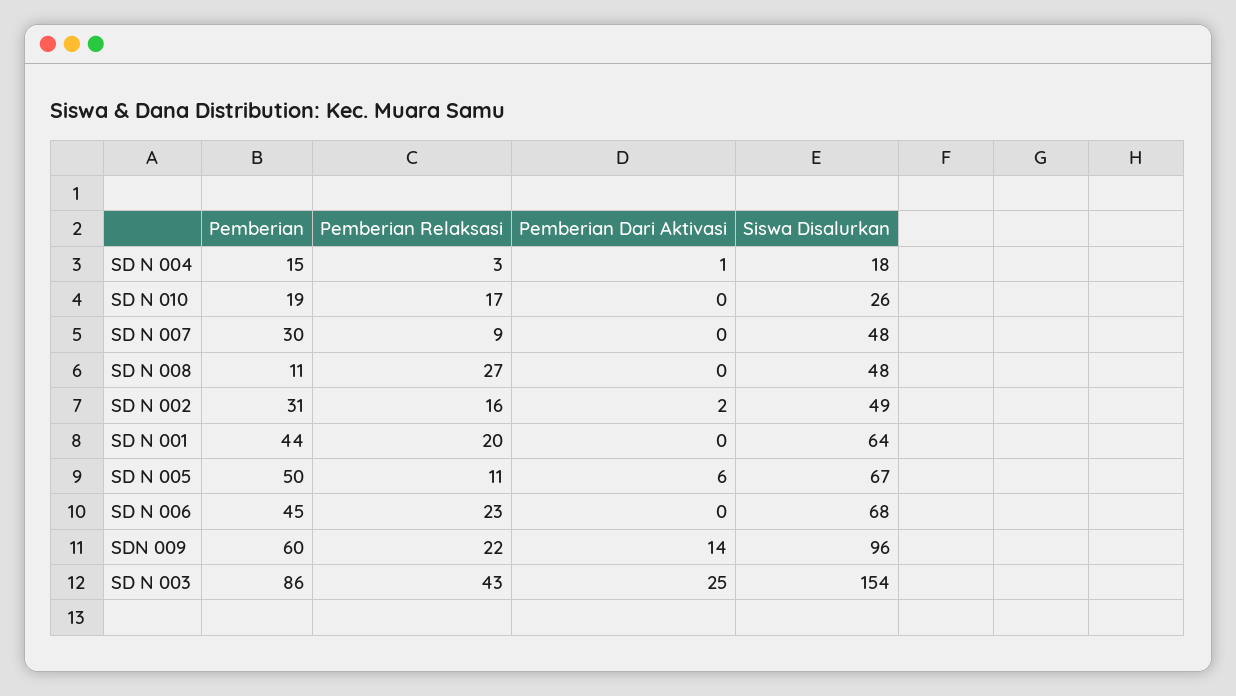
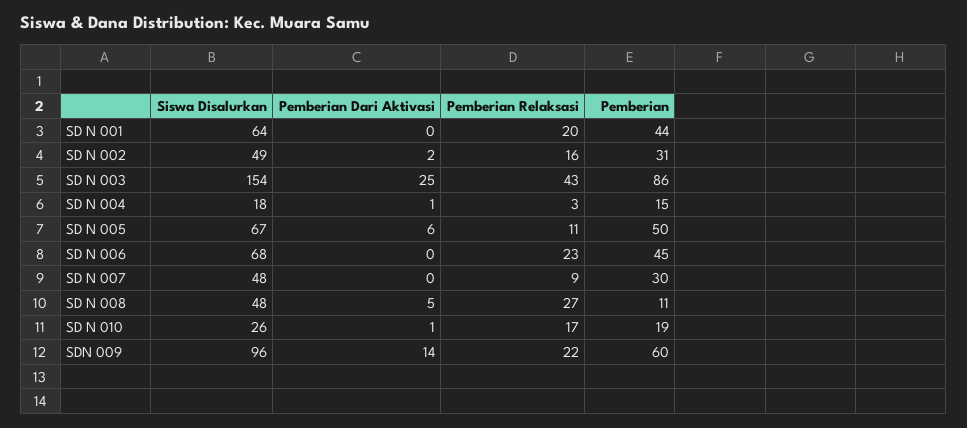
  {
    "Pemberian": {
      "SD N 004": 15,
      "SD N 010": 19,
      "SD N 007": 30,
      "SD N 008": 11,
      "SD N 002": 31,
      "SD N 001": 44,
      "SD N 005": 50,
      "SD N 006": 45,
      "SDN 009": 60,
      "SD N 003": 86
    },
    "Pemberian Relaksasi": {
      "SD N 004": 3,
      "SD N 010": 17,
      "SD N 007": 9,
      "SD N 008": 27,
      "SD N 002": 16,
      "SD N 001": 20,
      "SD N 005": 11,
      "SD N 006": 23,
      "SDN 009": 22,
      "SD N 003": 43
    },
    "Pemberian Dari Aktivasi": {
      "SD N 004": 1,
-     "SD N 010": 0,
+     "SD N 010": 1,
      "SD N 007": 0,
-     "SD N 008": 0,
+     "SD N 008": 5,
      "SD N 002": 2,
      "SD N 001": 0,
      "SD N 005": 6,
      "SD N 006": 0,
      "SDN 009": 14,
      "SD N 003": 25
    },
    "Siswa Disalurkan": {
      "SD N 004": 18,
      "SD N 010": 26,
      "SD N 007": 48,
      "SD N 008": 48,
      "SD N 002": 49,
      "SD N 001": 64,
      "SD N 005": 67,
      "SD N 006": 68,
      "SDN 009": 96,
      "SD N 003": 154
    }
  }

